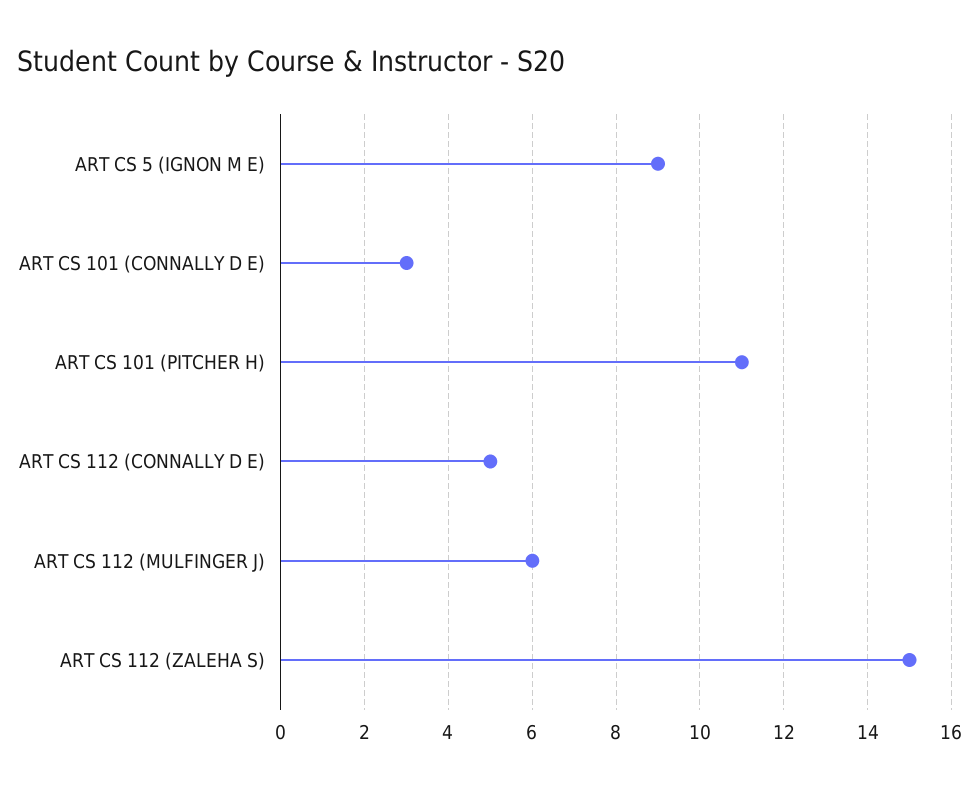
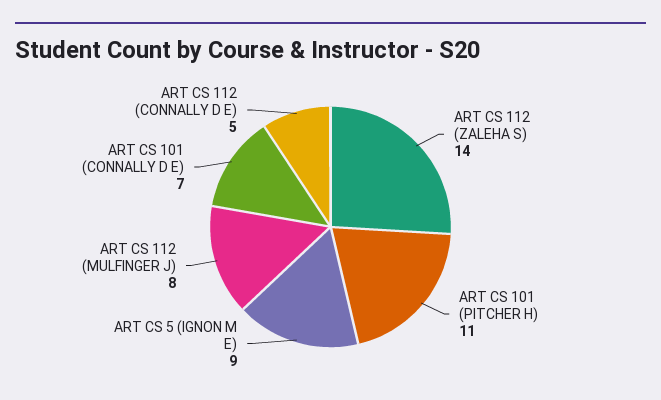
  {
    "ART CS 5 (IGNON M E)": 9,
-   "ART CS 101 (CONNALLY D E)": 3,
+   "ART CS 101 (CONNALLY D E)": 7,
    "ART CS 101 (PITCHER H)": 11,
    "ART CS 112 (CONNALLY D E)": 5,
-   "ART CS 112 (MULFINGER J)": 6,
+   "ART CS 112 (MULFINGER J)": 8,
-   "ART CS 112 (ZALEHA S)": 15
+   "ART CS 112 (ZALEHA S)": 14
  }

